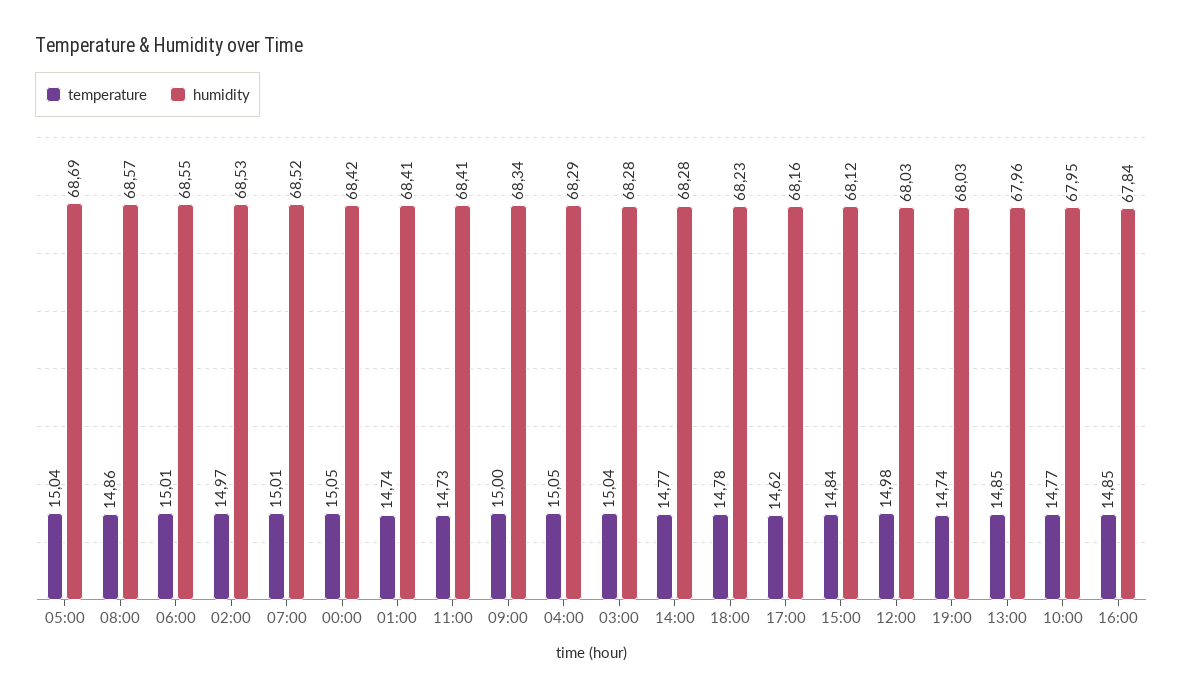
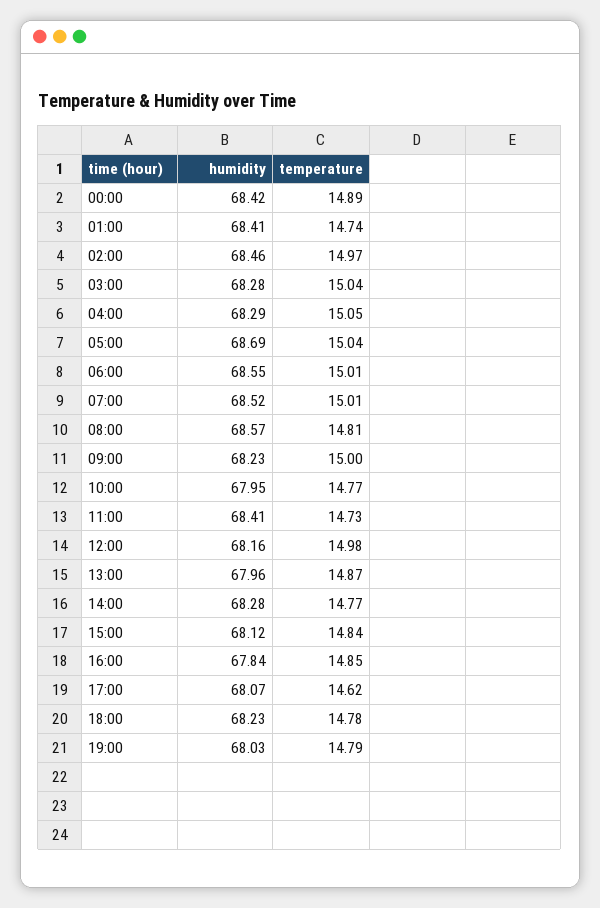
  {
    "temperature": {
      "05:00": 15.04,
-     "08:00": 14.86,
+     "08:00": 14.81,
      "06:00": 15.01,
      "02:00": 14.97,
      "07:00": 15.01,
-     "00:00": 15.05,
+     "00:00": 14.89,
      "01:00": 14.74,
      "11:00": 14.73,
      "09:00": 15,
      "04:00": 15.05,
      "03:00": 15.04,
      "14:00": 14.77,
      "18:00": 14.78,
      "17:00": 14.62,
      "15:00": 14.84,
      "12:00": 14.98,
-     "19:00": 14.74,
+     "19:00": 14.79,
-     "13:00": 14.85,
+     "13:00": 14.87,
      "10:00": 14.77,
      "16:00": 14.85
    },
    "humidity": {
      "05:00": 68.69,
      "08:00": 68.57,
      "06:00": 68.55,
-     "02:00": 68.53,
+     "02:00": 68.46,
      "07:00": 68.52,
      "00:00": 68.42,
      "01:00": 68.41,
      "11:00": 68.41,
-     "09:00": 68.34,
+     "09:00": 68.23,
      "04:00": 68.29,
      "03:00": 68.28,
      "14:00": 68.28,
      "18:00": 68.23,
-     "17:00": 68.16,
+     "17:00": 68.07,
      "15:00": 68.12,
-     "12:00": 68.03,
+     "12:00": 68.16,
      "19:00": 68.03,
      "13:00": 67.96,
      "10:00": 67.95,
      "16:00": 67.84
    }
  }

